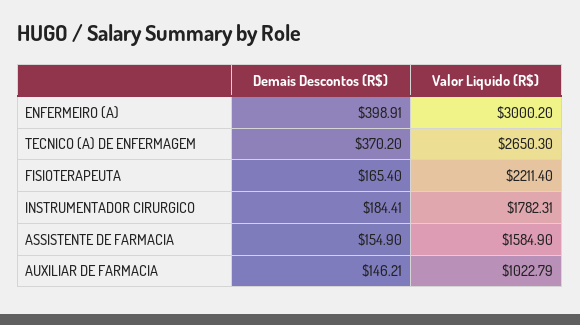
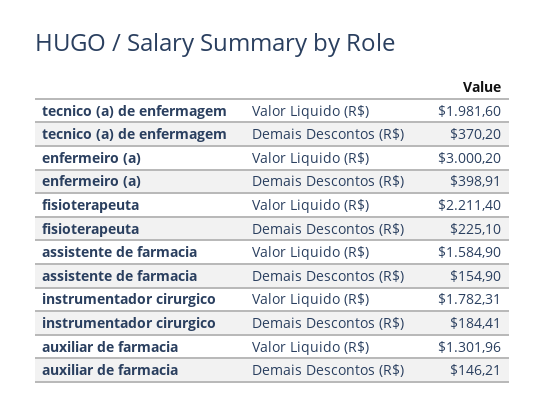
  {
    "Demais Descontos (R$)": {
      "ENFERMEIRO (A)": 398.91,
      "TECNICO (A) DE ENFERMAGEM": 370.2,
-     "FISIOTERAPEUTA": 165.4,
+     "FISIOTERAPEUTA": 225.1,
      "INSTRUMENTADOR CIRURGICO": 184.41,
      "ASSISTENTE DE FARMACIA": 154.9,
      "AUXILIAR DE FARMACIA": 146.21
    },
    "Valor Liquido (R$)": {
      "ENFERMEIRO (A)": 3000.2,
-     "TECNICO (A) DE ENFERMAGEM": 2650.3,
+     "TECNICO (A) DE ENFERMAGEM": 1981.6,
      "FISIOTERAPEUTA": 2211.4,
      "INSTRUMENTADOR CIRURGICO": 1782.31,
      "ASSISTENTE DE FARMACIA": 1584.9,
-     "AUXILIAR DE FARMACIA": 1022.79
+     "AUXILIAR DE FARMACIA": 1301.96
    }
  }

